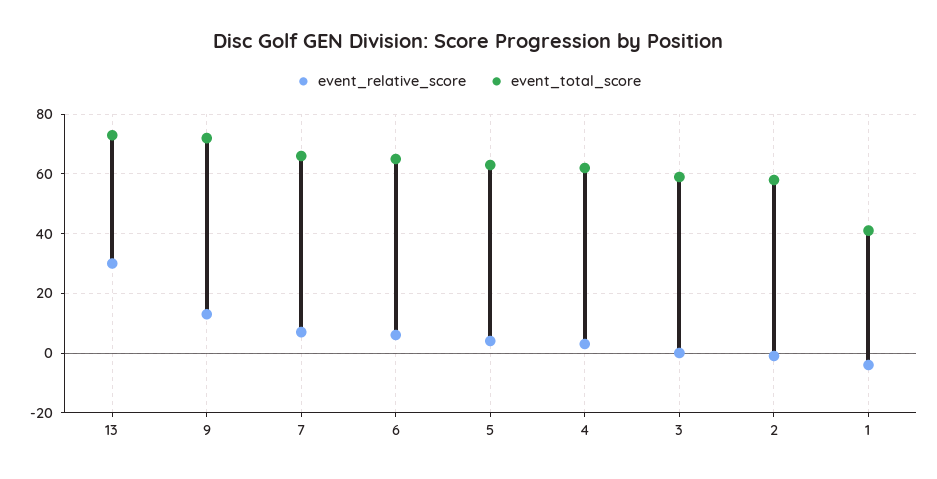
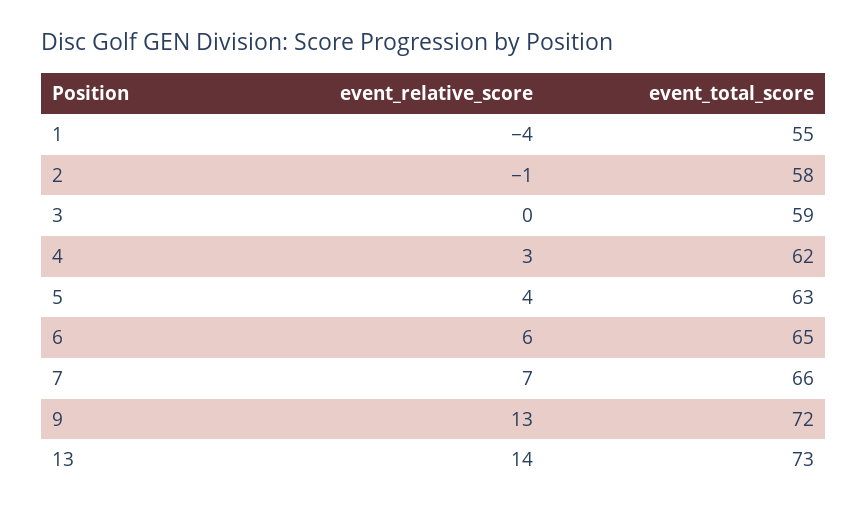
  {
    "event_relative_score": {
-     "13": 30,
+     "13": 14,
      "9": 13,
      "7": 7,
      "6": 6,
      "5": 4,
      "4": 3,
      "3": 0,
      "2": -1,
      "1": -4
    },
    "event_total_score": {
      "13": 73,
      "9": 72,
      "7": 66,
      "6": 65,
      "5": 63,
      "4": 62,
      "3": 59,
      "2": 58,
-     "1": 40
+     "1": 55
    }
  }

